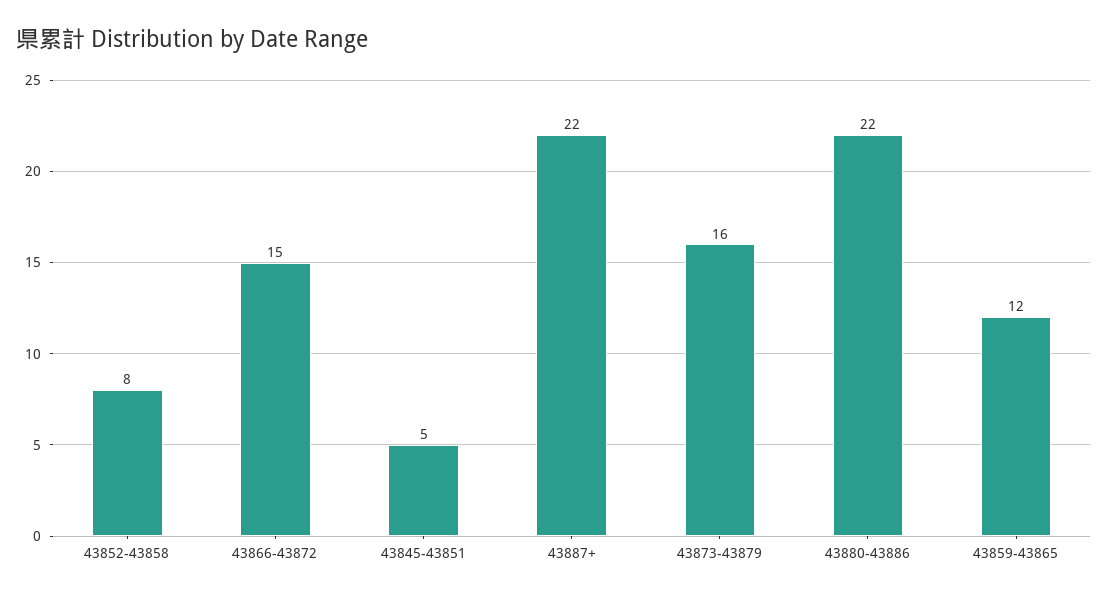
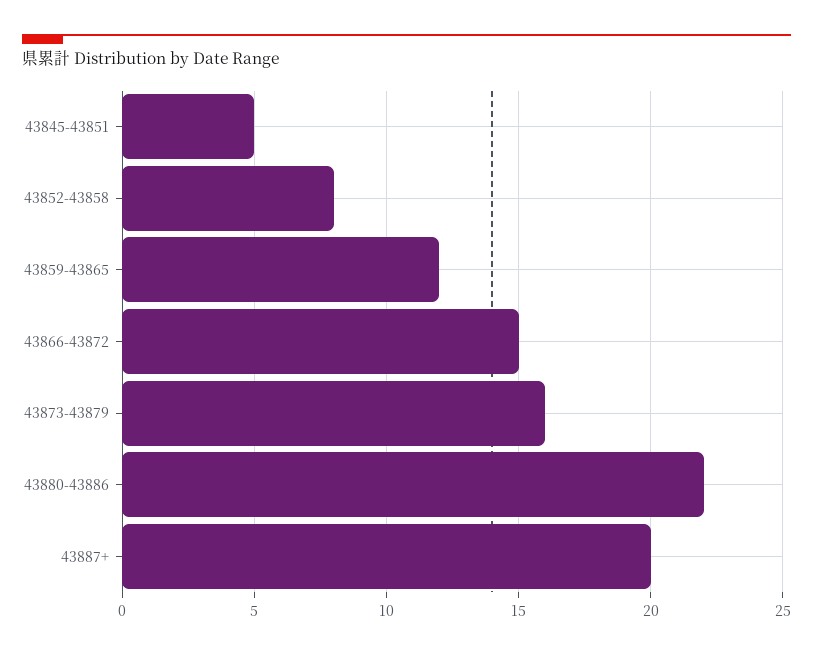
  {
    "43852-43858": 8,
    "43866-43872": 15,
    "43845-43851": 5,
-   "43887+": 22,
+   "43887+": 20,
    "43873-43879": 16,
    "43880-43886": 22,
    "43859-43865": 12
  }

